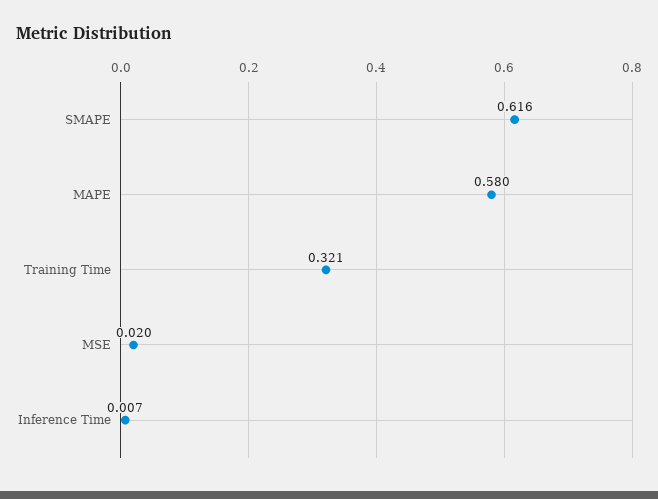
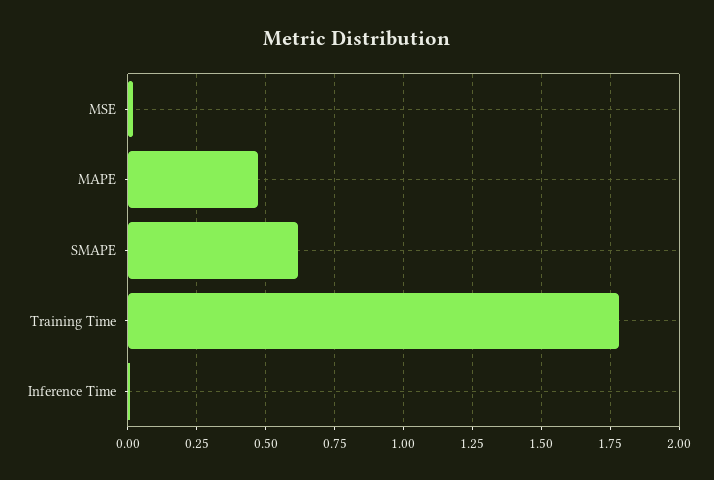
  {
    "SMAPE": 0.616,
-   "MAPE": 0.58,
+   "MAPE": 0.475,
-   "Training Time": 0.321,
+   "Training Time": 1.775,
    "MSE": 0.02,
    "Inference Time": 0.007
  }

